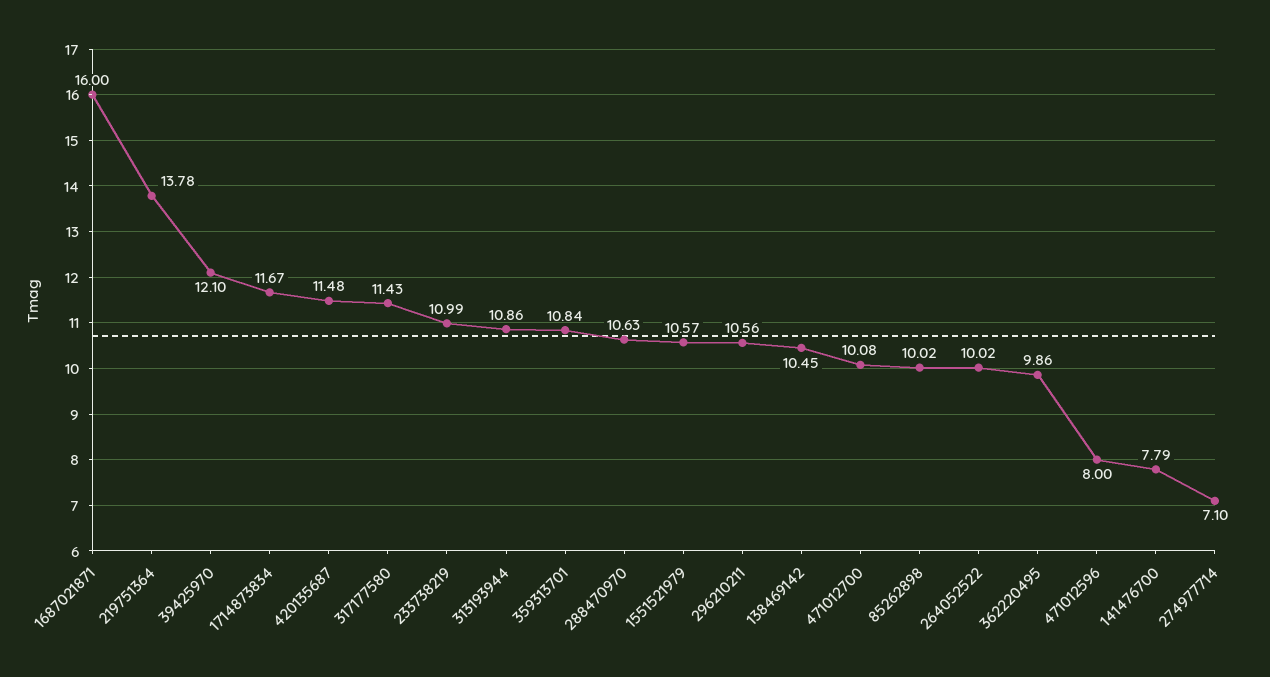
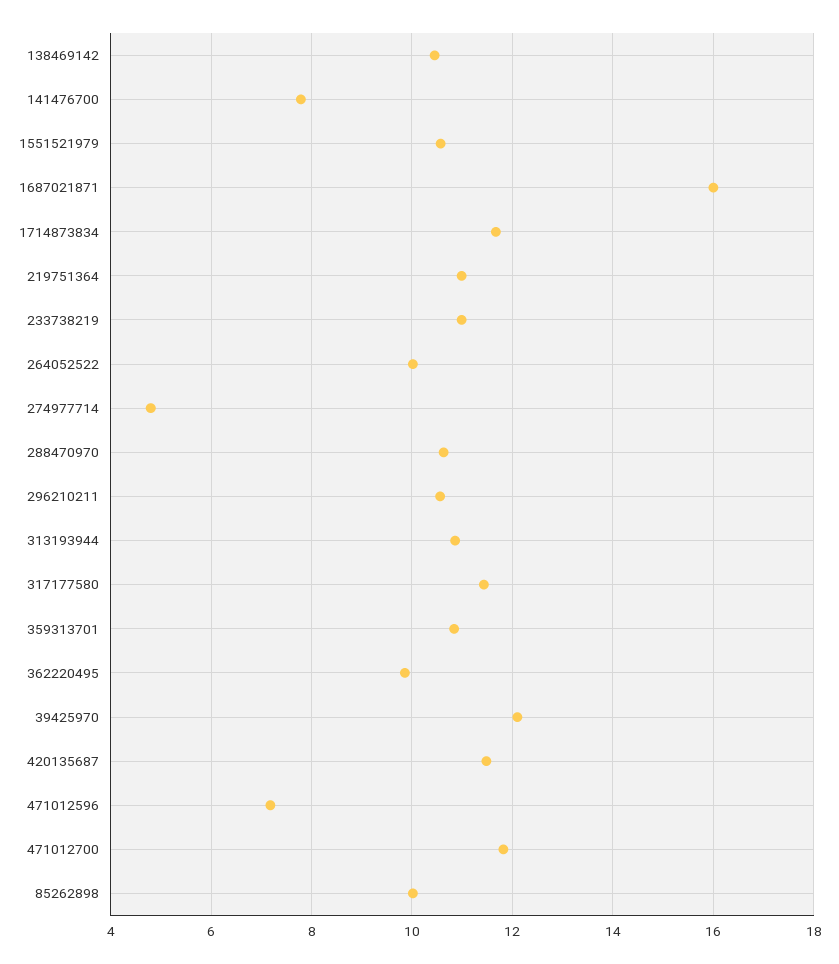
  {
    "1687021871": 16,
-   "219751364": 13.78,
+   "219751364": 11,
    "39425970": 12.1,
    "1714873834": 11.67,
    "420135687": 11.48,
    "317177580": 11.43,
    "233738219": 10.99,
    "313193944": 10.86,
    "359313701": 10.84,
    "288470970": 10.63,
    "1551521979": 10.57,
    "296210211": 10.56,
    "138469142": 10.45,
-   "471012700": 10.08,
+   "471012700": 11.8,
    "85262898": 10.02,
    "264052522": 10.02,
    "362220495": 9.86,
-   "471012596": 8,
+   "471012596": 7.2,
    "141476700": 7.79,
-   "274977714": 7.1
+   "274977714": 4.8
  }

